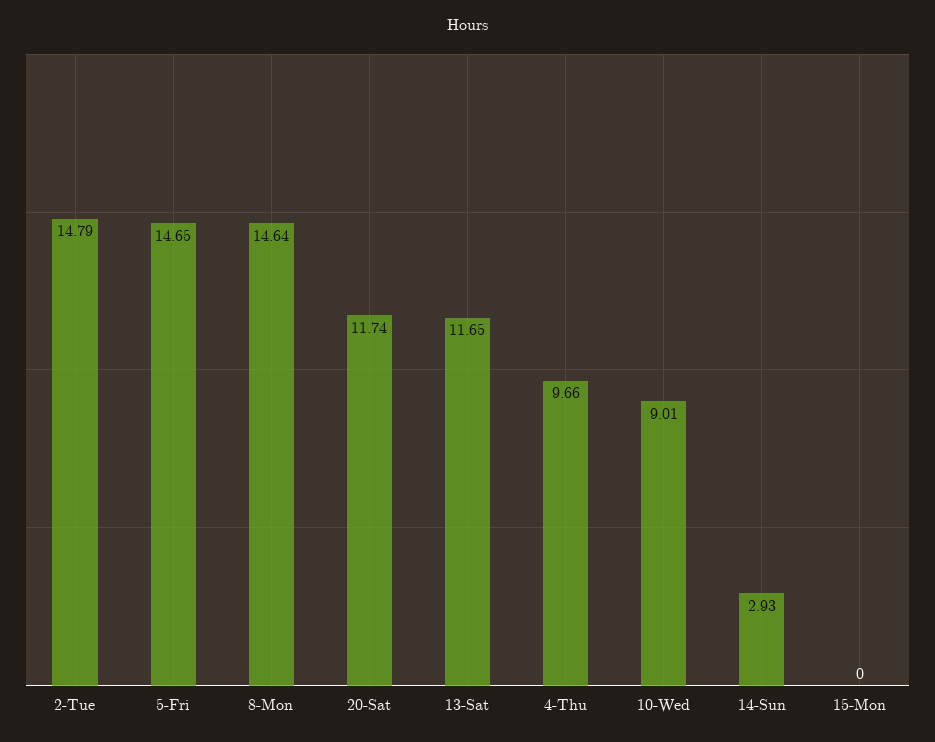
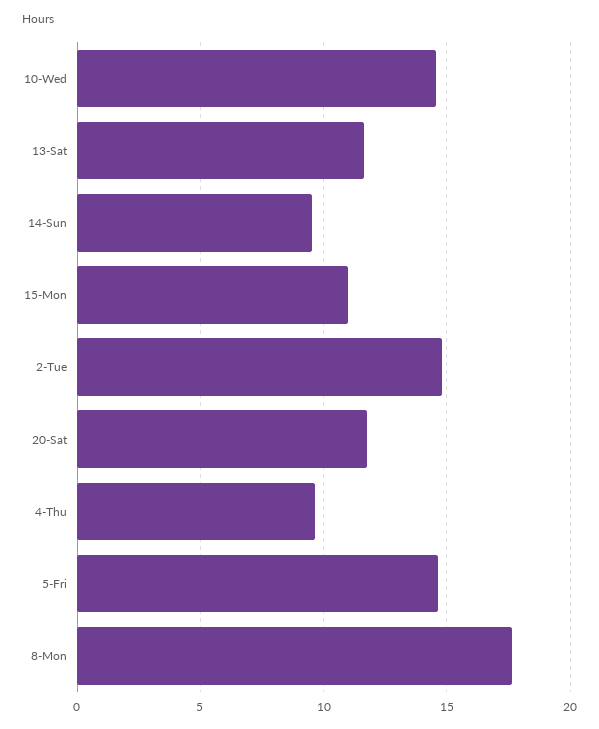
  {
    "2-Tue": 14.79,
    "5-Fri": 14.65,
-   "8-Mon": 14.64,
+   "8-Mon": 17.5,
    "20-Sat": 11.74,
    "13-Sat": 11.65,
    "4-Thu": 9.66,
-   "10-Wed": 9.01,
+   "10-Wed": 14.5,
-   "14-Sun": 2.93,
+   "14-Sun": 9.5,
-   "15-Mon": 0
+   "15-Mon": 11
  }

